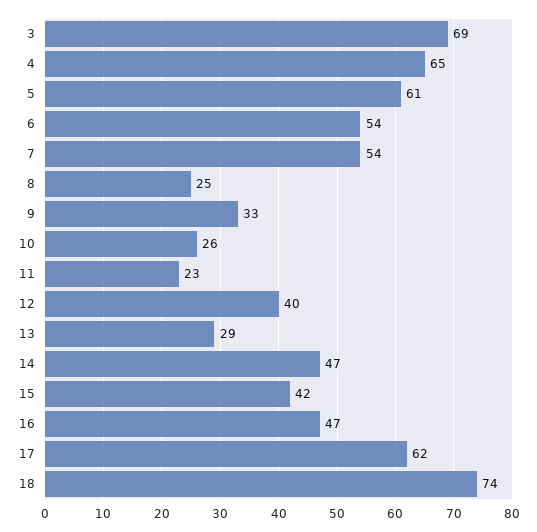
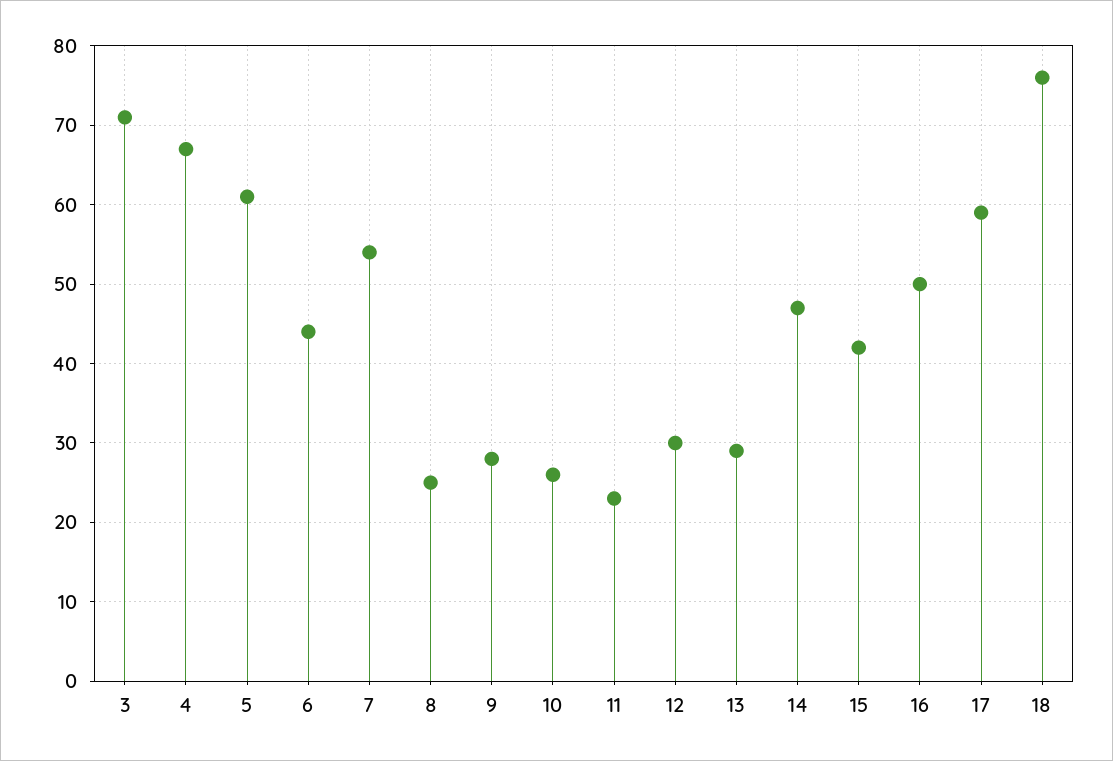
  {
-   "3": 69,
+   "3": 71,
-   "4": 65,
+   "4": 67,
    "5": 61,
-   "6": 54,
+   "6": 44,
    "7": 54,
    "8": 25,
-   "9": 33,
+   "9": 28,
    "10": 26,
    "11": 23,
-   "12": 40,
+   "12": 30,
    "13": 29,
    "14": 47,
    "15": 42,
-   "16": 47,
+   "16": 50,
-   "17": 62,
+   "17": 59,
-   "18": 74
+   "18": 76
  }

